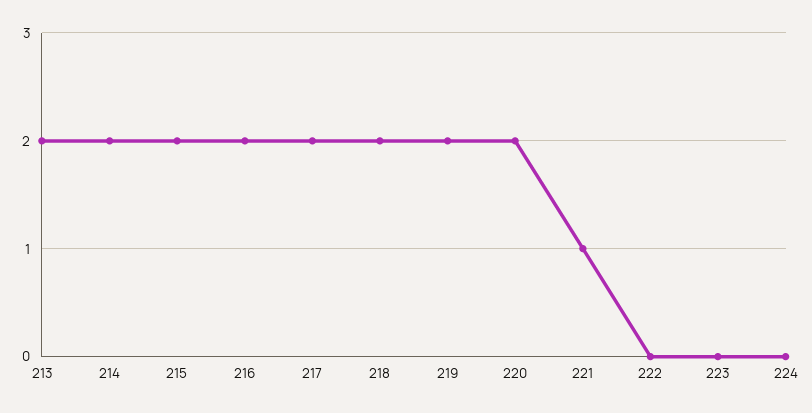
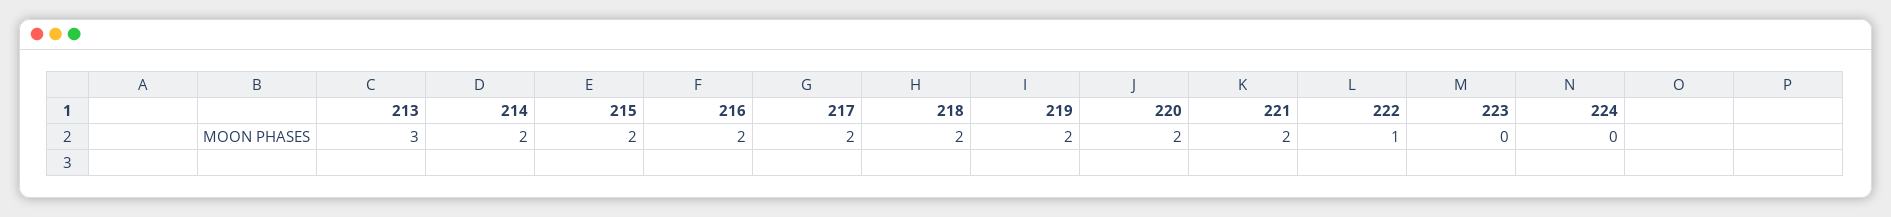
  {
-   "213": 2,
+   "213": 3,
    "214": 2,
    "215": 2,
    "216": 2,
    "217": 2,
    "218": 2,
    "219": 2,
    "220": 2,
-   "221": 1,
+   "221": 2,
-   "222": 0,
+   "222": 1,
    "223": 0,
    "224": 0
  }

